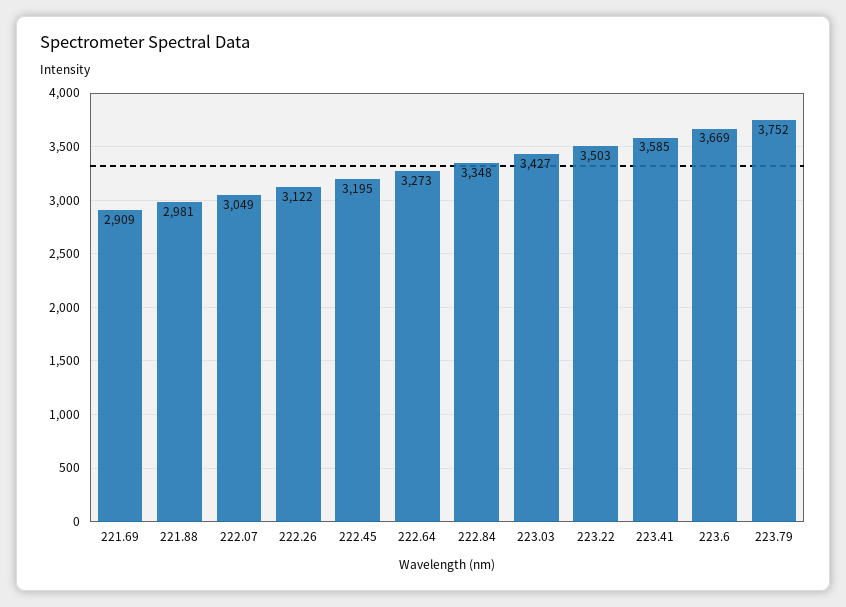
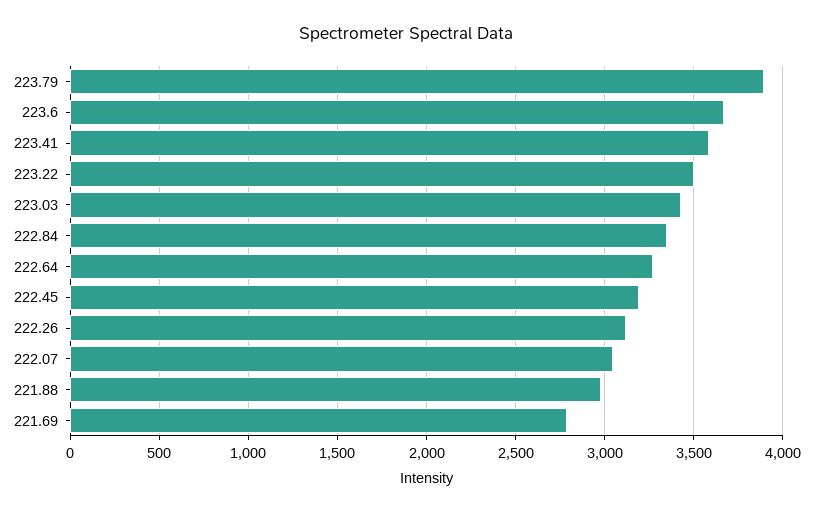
  {
-   "221.69": 2909,
+   "221.69": 2800,
    "221.88": 2981,
    "222.07": 3049,
    "222.26": 3122,
    "222.45": 3195,
    "222.64": 3273,
    "222.84": 3348,
    "223.03": 3427,
    "223.22": 3503,
    "223.41": 3585,
    "223.6": 3669,
-   "223.79": 3752
+   "223.79": 3900
  }

